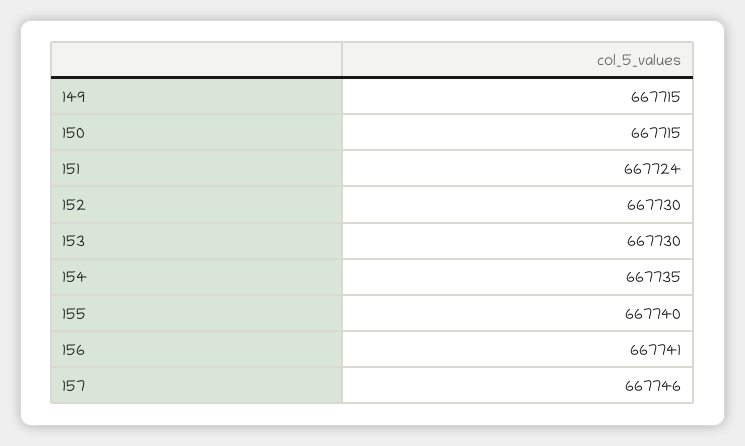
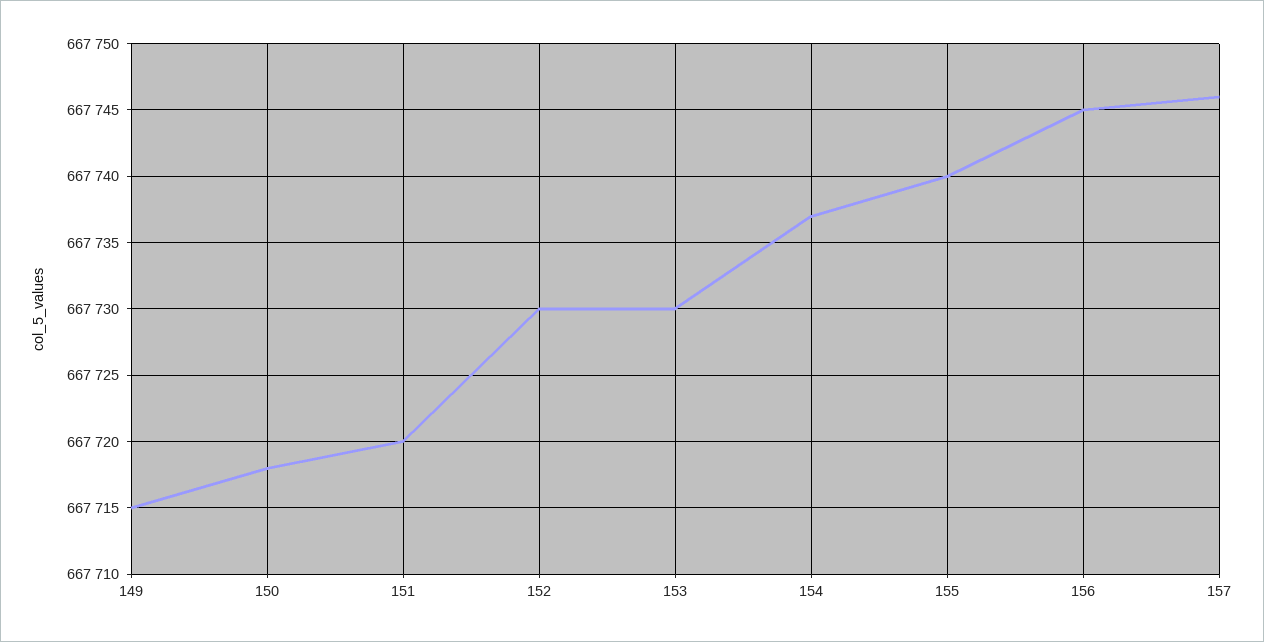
  {
    "149": 667715,
-   "150": 667715,
+   "150": 667718,
-   "151": 667724,
+   "151": 667720,
    "152": 667730,
    "153": 667730,
-   "154": 667735,
+   "154": 667737,
    "155": 667740,
-   "156": 667741,
+   "156": 667745,
    "157": 667746
  }

